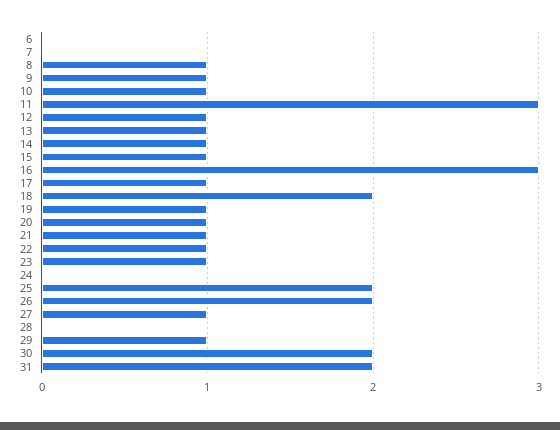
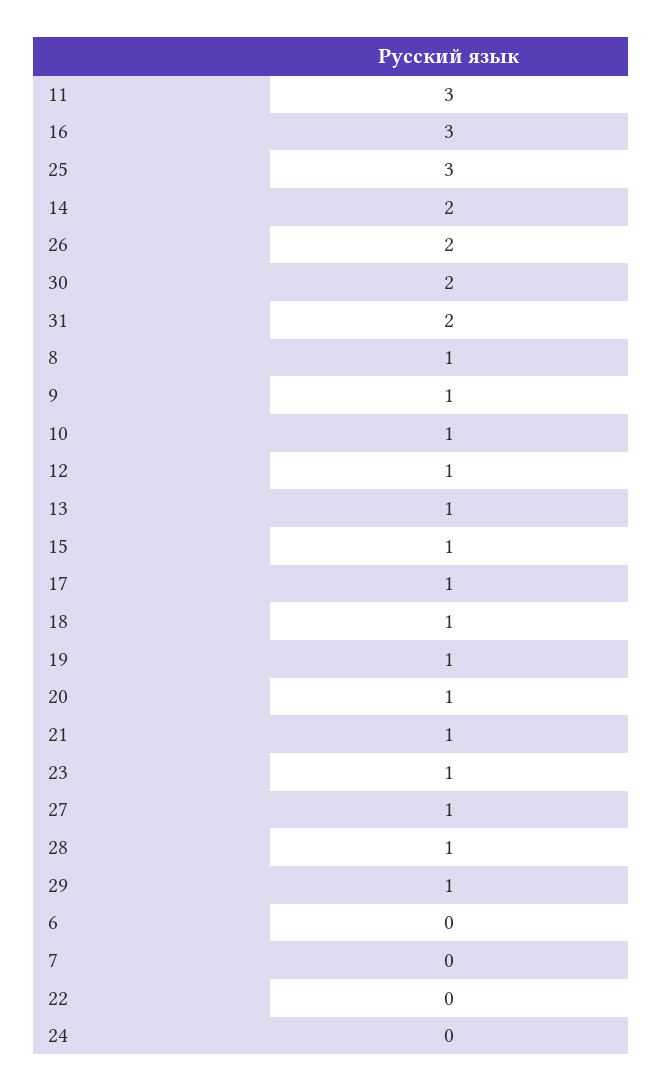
  {
    "6": 0,
    "7": 0,
    "8": 1,
    "9": 1,
    "10": 1,
    "11": 3,
    "12": 1,
    "13": 1,
-   "14": 1,
+   "14": 2,
    "15": 1,
    "16": 3,
    "17": 1,
-   "18": 2,
+   "18": 1,
    "19": 1,
    "20": 1,
    "21": 1,
-   "22": 1,
+   "22": 0,
    "23": 1,
    "24": 0,
-   "25": 2,
+   "25": 3,
    "26": 2,
    "27": 1,
-   "28": 0,
+   "28": 1,
    "29": 1,
    "30": 2,
    "31": 2
  }

